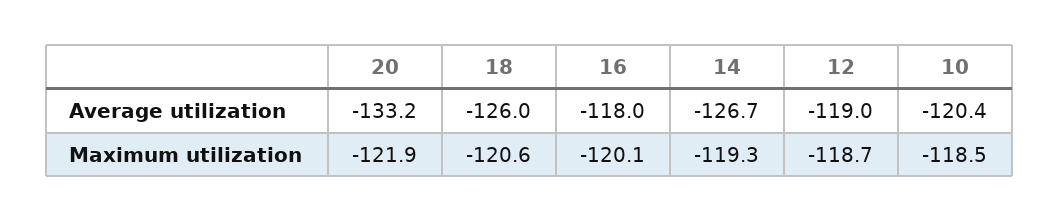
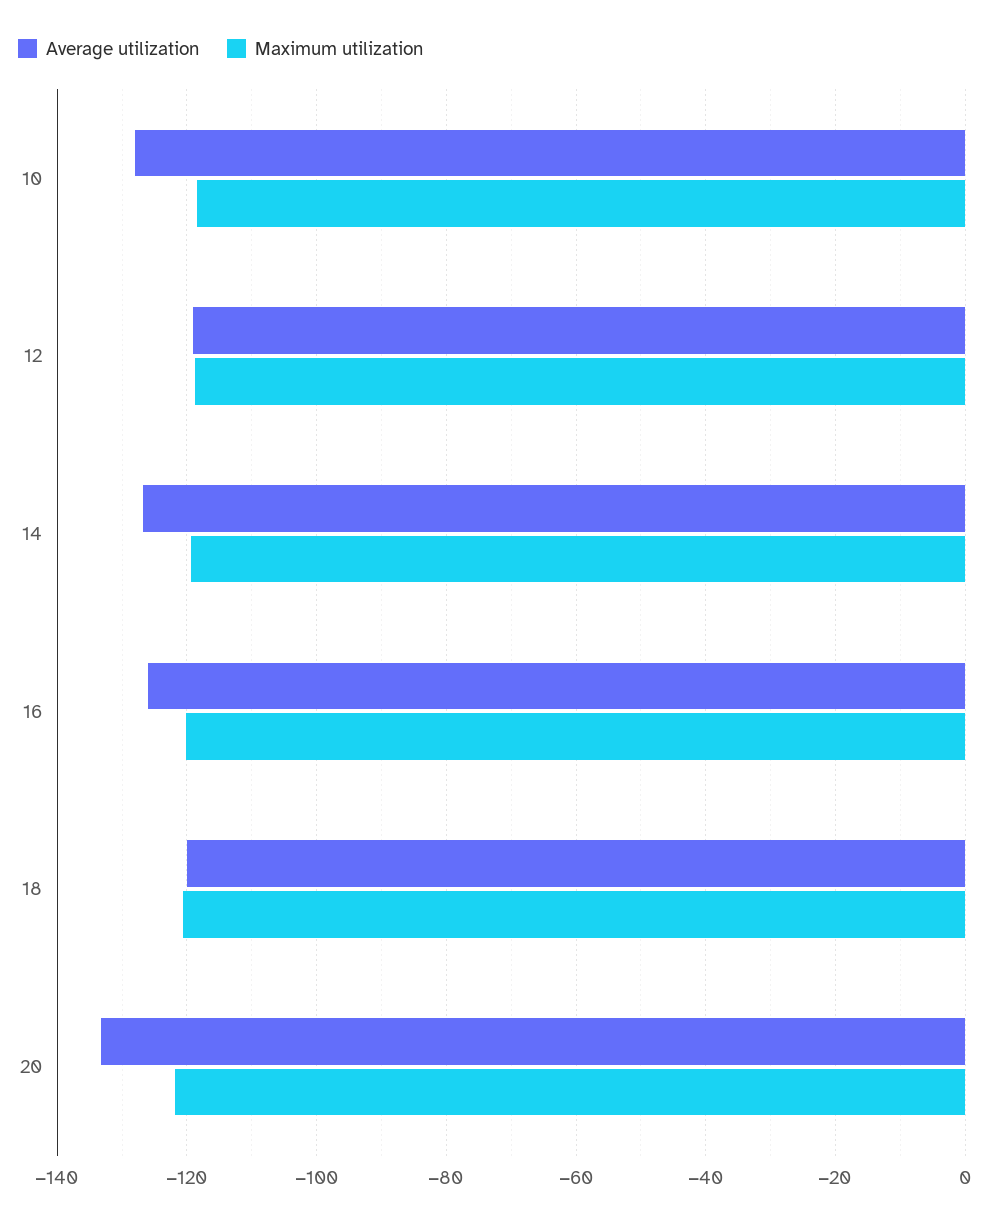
  {
    "Average utilization": {
      "20": -133.2,
-     "18": -126,
+     "18": -120,
-     "16": -118,
+     "16": -126,
      "14": -126.7,
      "12": -119,
-     "10": -120.4
+     "10": -128
    },
    "Maximum utilization": {
      "20": -121.9,
      "18": -120.6,
      "16": -120.1,
      "14": -119.3,
      "12": -118.7,
      "10": -118.5
    }
  }

